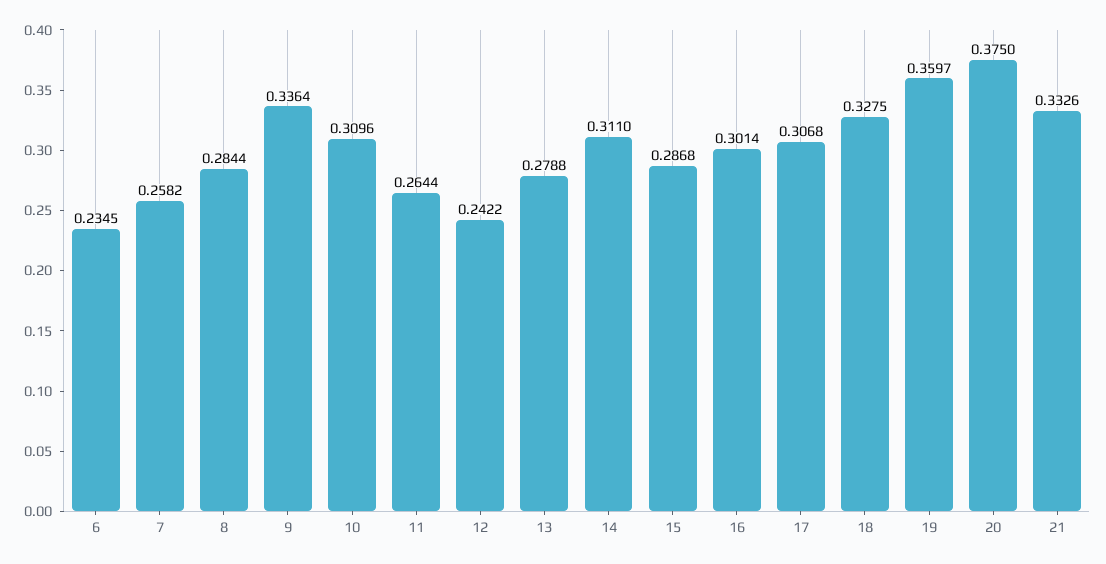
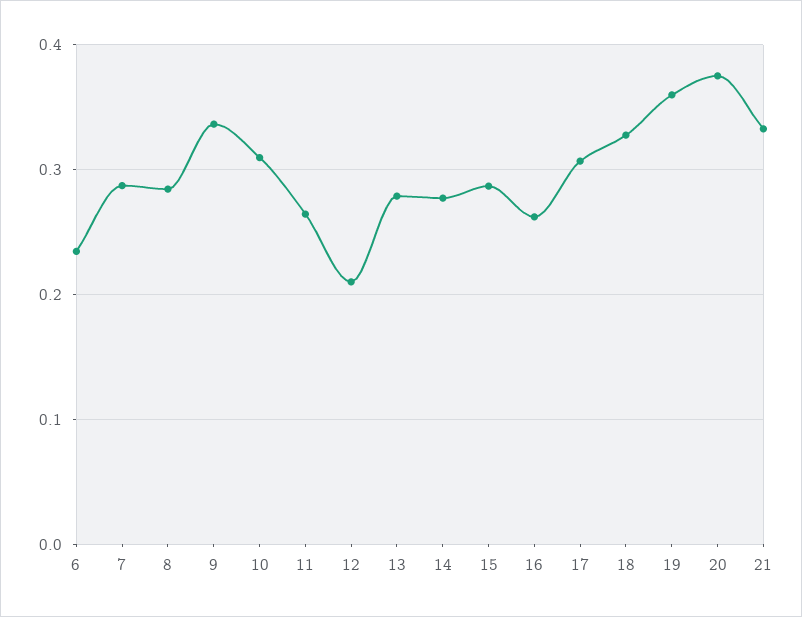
  {
    "6": 0.2345,
-   "7": 0.2582,
+   "7": 0.29,
    "8": 0.2844,
    "9": 0.3364,
    "10": 0.3096,
    "11": 0.2644,
-   "12": 0.2422,
+   "12": 0.21,
    "13": 0.2788,
-   "14": 0.311,
+   "14": 0.28,
    "15": 0.2868,
-   "16": 0.3014,
+   "16": 0.26,
    "17": 0.3068,
    "18": 0.3275,
    "19": 0.3597,
    "20": 0.375,
    "21": 0.3326
  }

